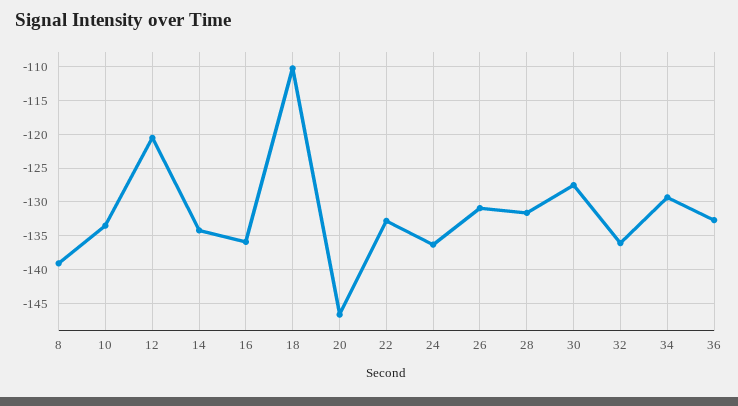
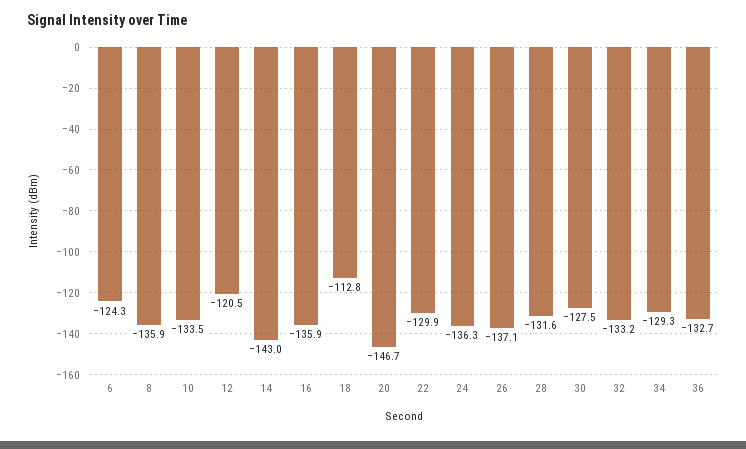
  {
-   "8": -139,
+   "8": -135.9,
    "10": -133.5,
    "12": -120.5,
-   "14": -134,
+   "14": -143,
    "16": -135.9,
-   "18": -110,
+   "18": -112.8,
    "20": -146.7,
-   "22": -133,
+   "22": -129.9,
    "24": -136.3,
-   "26": -131,
+   "26": -137.1,
    "28": -131.6,
    "30": -127.5,
-   "32": -136,
+   "32": -133.2,
    "34": -129.3,
-   "36": -132.7
+   "36": -132.7,
+   "6": -124.3
  }

